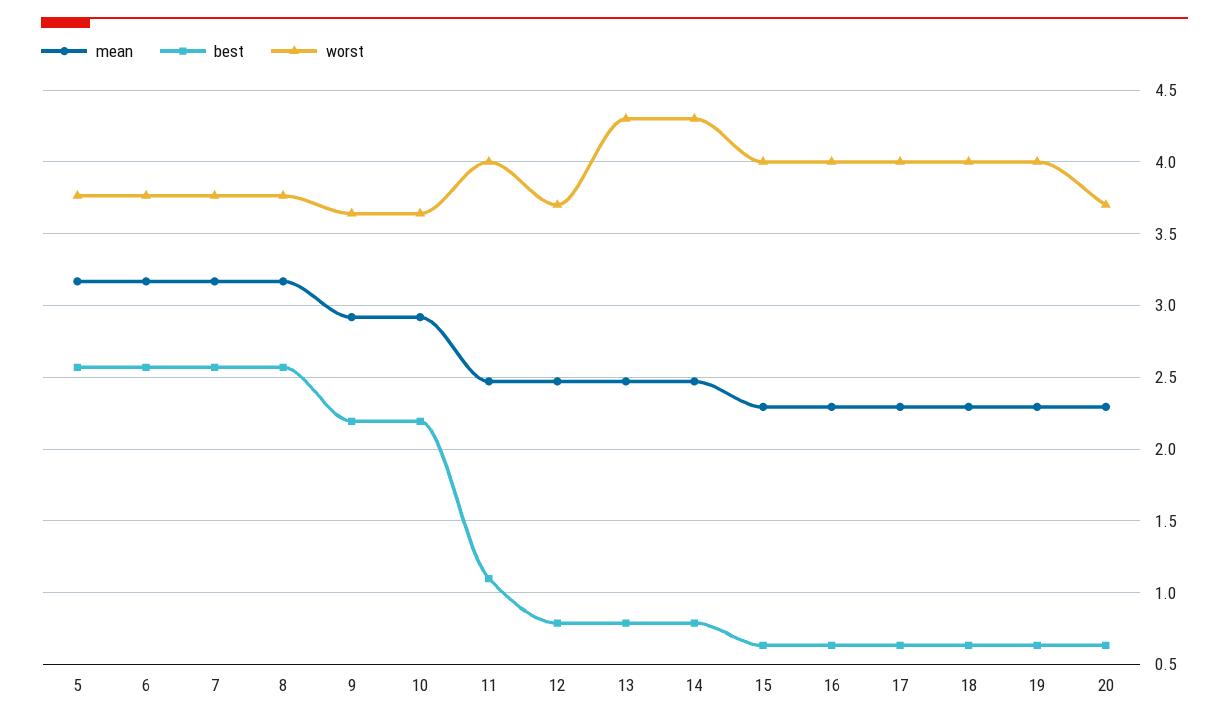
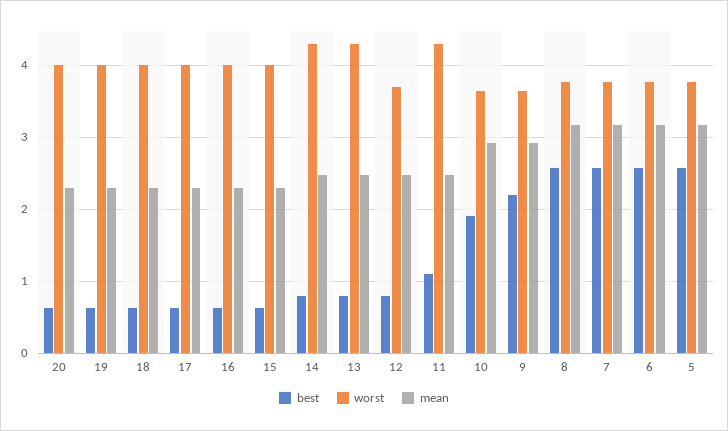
  {
    "mean": {
      "5": 3.15,
      "6": 3.15,
      "7": 3.15,
      "8": 3.15,
      "9": 2.9,
      "10": 2.9,
      "11": 2.45,
      "12": 2.45,
      "13": 2.45,
      "14": 2.45,
      "15": 2.3,
      "16": 2.3,
      "17": 2.3,
      "18": 2.3,
      "19": 2.3,
      "20": 2.3
    },
    "best": {
      "5": 2.55,
      "6": 2.55,
      "7": 2.55,
      "8": 2.55,
      "9": 2.2,
-     "10": 2.2,
+     "10": 1.9,
      "11": 1.1,
      "12": 0.8,
      "13": 0.8,
      "14": 0.8,
      "15": 0.65,
      "16": 0.65,
      "17": 0.65,
      "18": 0.65,
      "19": 0.65,
      "20": 0.65
    },
    "worst": {
      "5": 3.75,
      "6": 3.75,
      "7": 3.75,
      "8": 3.75,
      "9": 3.65,
      "10": 3.65,
-     "11": 4,
+     "11": 4.3,
      "12": 3.7,
      "13": 4.3,
      "14": 4.3,
      "15": 4,
      "16": 4,
      "17": 4,
      "18": 4,
      "19": 4,
-     "20": 3.7
+     "20": 4
    }
  }

